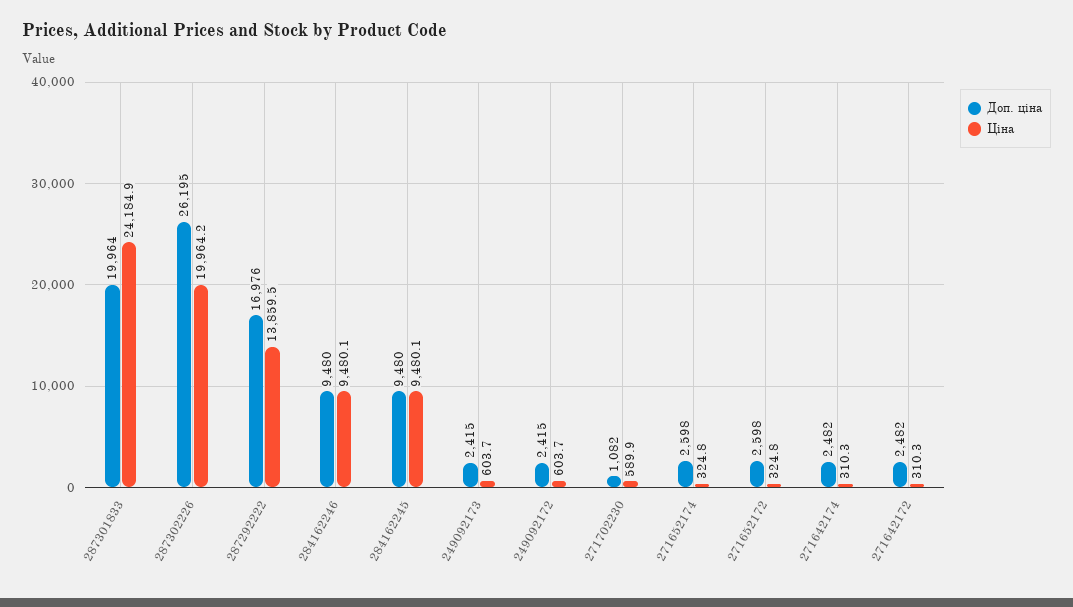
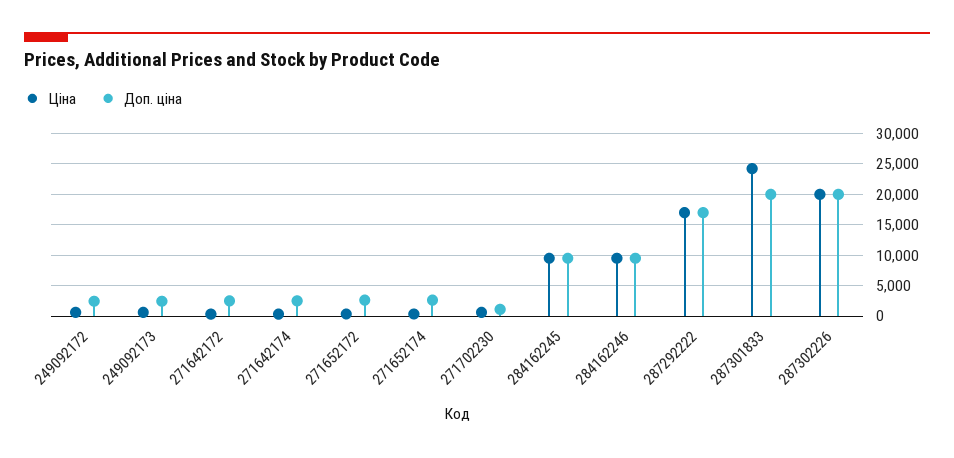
  {
    "Доп. ціна": {
      "287301833": 19964,
-     "287302226": 26195,
+     "287302226": 20000,
      "287292222": 16976,
      "284162246": 9480,
      "284162245": 9480,
      "249092173": 2415,
      "249092172": 2415,
      "271702230": 1082,
      "271652174": 2598,
      "271652172": 2598,
      "271642174": 2482,
      "271642172": 2482
    },
    "Ціна": {
      "287301833": 24184.9,
      "287302226": 19964.2,
-     "287292222": 13859.5,
+     "287292222": 17000,
      "284162246": 9480.1,
      "284162245": 9480.1,
      "249092173": 603.7,
      "249092172": 603.7,
      "271702230": 589.9,
      "271652174": 324.8,
      "271652172": 324.8,
      "271642174": 310.3,
      "271642172": 310.3
    }
  }

